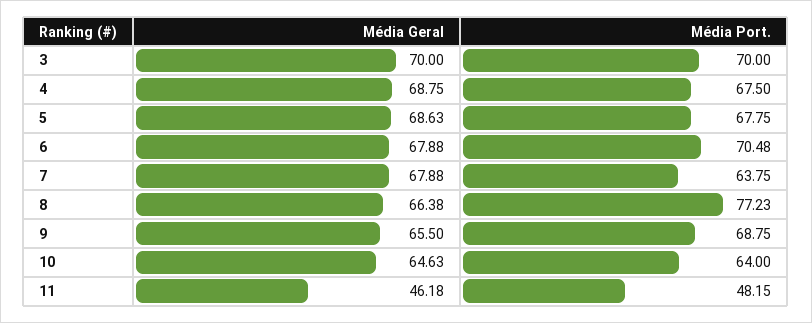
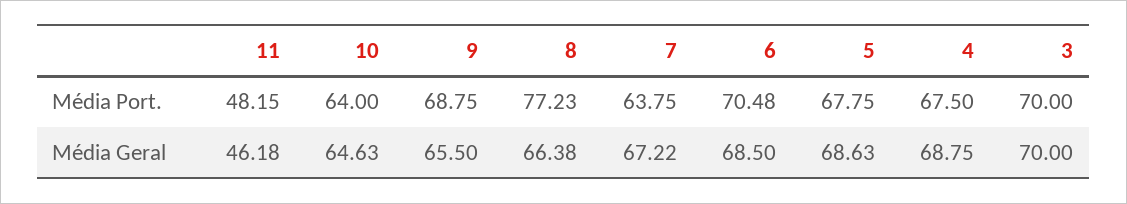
  {
    "Média Geral": {
      "3": 70,
      "4": 68.75,
      "5": 68.63,
-     "6": 67.88,
+     "6": 68.5,
-     "7": 67.88,
+     "7": 67.22,
      "8": 66.38,
      "9": 65.5,
      "10": 64.63,
      "11": 46.18
    },
    "Média Port.": {
      "3": 70,
      "4": 67.5,
      "5": 67.75,
      "6": 70.48,
      "7": 63.75,
      "8": 77.23,
      "9": 68.75,
      "10": 64,
      "11": 48.15
    }
  }

